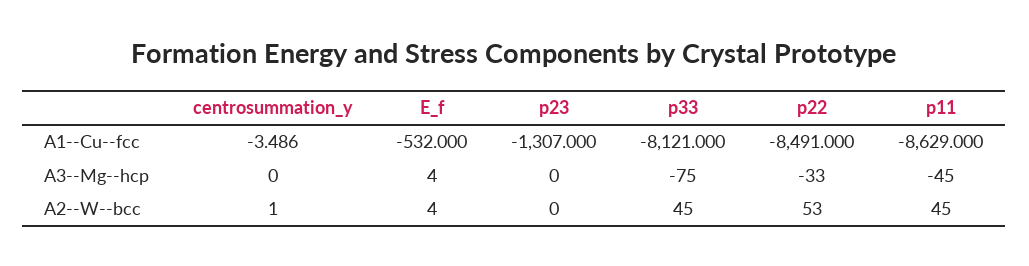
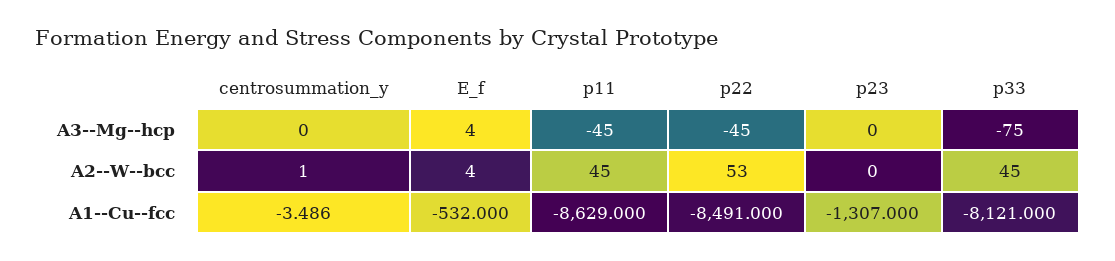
  {
    "centrosummation_y": {
      "A1--Cu--fcc": -3.486,
      "A3--Mg--hcp": 0,
      "A2--W--bcc": 1
    },
    "E_f": {
      "A1--Cu--fcc": -532,
      "A3--Mg--hcp": 4,
      "A2--W--bcc": 4
    },
    "p23": {
      "A1--Cu--fcc": -1307,
      "A3--Mg--hcp": 0,
      "A2--W--bcc": 0
    },
    "p33": {
      "A1--Cu--fcc": -8121,
      "A3--Mg--hcp": -75,
      "A2--W--bcc": 45
    },
    "p22": {
      "A1--Cu--fcc": -8491,
-     "A3--Mg--hcp": -33,
+     "A3--Mg--hcp": -45,
      "A2--W--bcc": 53
    },
    "p11": {
      "A1--Cu--fcc": -8629,
      "A3--Mg--hcp": -45,
      "A2--W--bcc": 45
    }
  }

